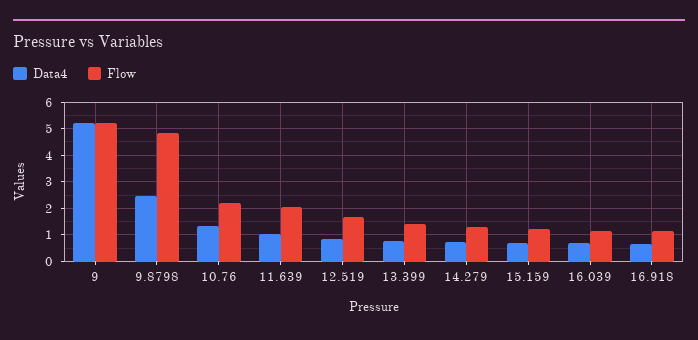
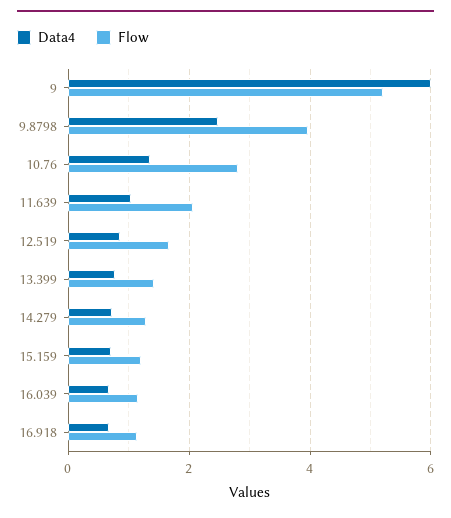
  {
    "Data4": {
-     "9": 5.25,
+     "9": 6,
      "9.8798": 2.4,
      "10.76": 1.4,
      "11.639": 1,
      "12.519": 0.8,
      "13.399": 0.8,
      "14.279": 0.8,
      "15.159": 0.6,
      "16.039": 0.6,
      "16.918": 0.6
    },
    "Flow": {
      "9": 5.2,
-     "9.8798": 4.75,
+     "9.8798": 4,
-     "10.76": 2.25,
+     "10.76": 2.8,
      "11.639": 2,
      "12.519": 1.6,
      "13.399": 1.4,
      "14.279": 1.2,
      "15.159": 1.2,
      "16.039": 1.2,
      "16.918": 1.2
    }
  }

